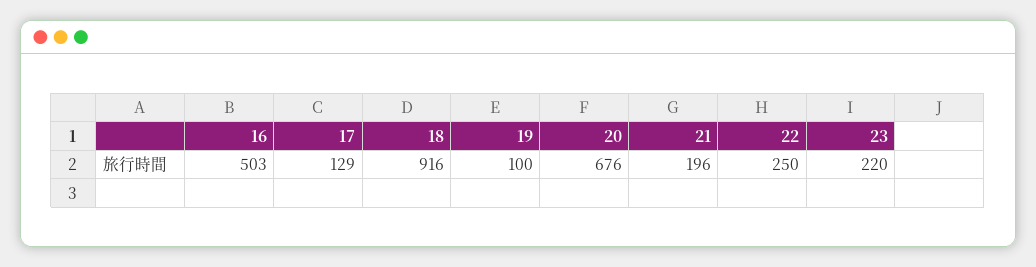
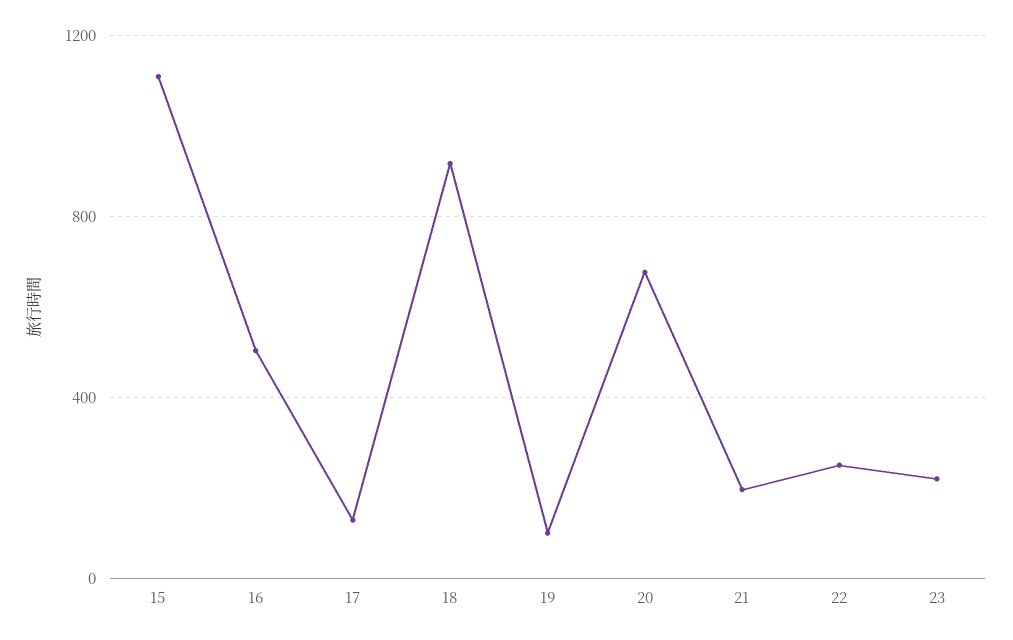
  {
    "16": 503,
    "17": 129,
    "18": 916,
    "19": 100,
    "20": 676,
    "21": 196,
    "22": 250,
-   "23": 220
+   "23": 220,
+   "15": 1100
  }

